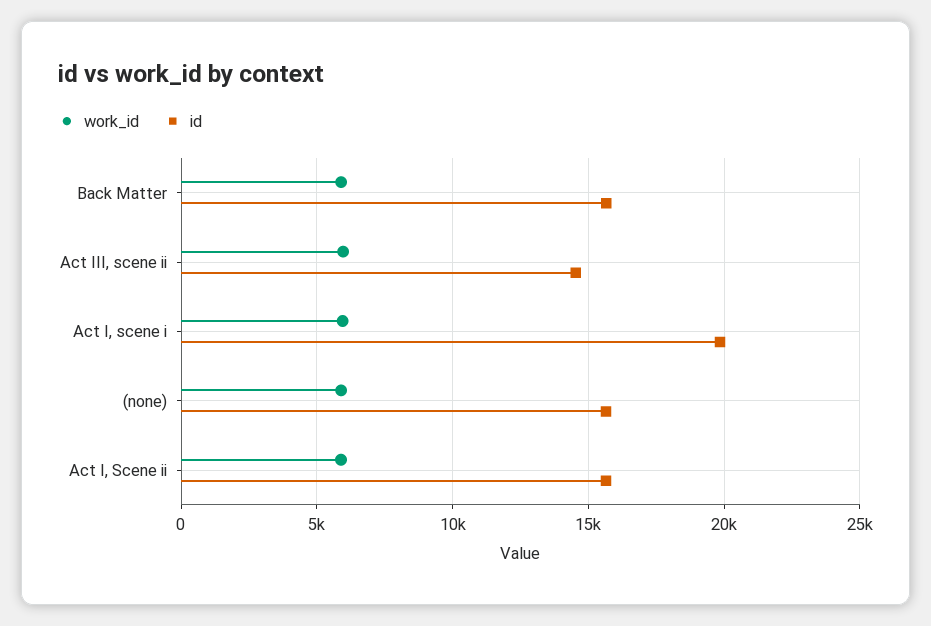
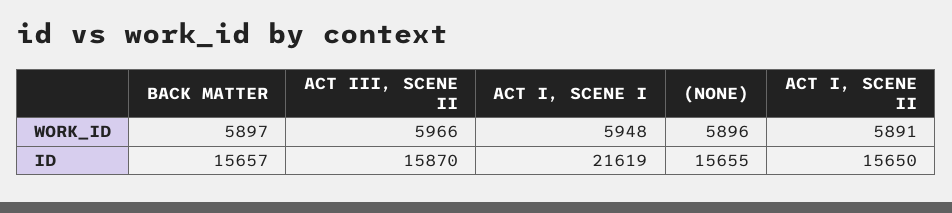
  {
    "work_id": {
      "Back Matter": 5897,
      "Act III, scene ii": 5966,
      "Act I, scene i": 5948,
      "(none)": 5896,
      "Act I, Scene ii": 5891
    },
    "id": {
      "Back Matter": 15657,
-     "Act III, scene ii": 14500,
+     "Act III, scene ii": 15870,
-     "Act I, scene i": 20000,
+     "Act I, scene i": 21619,
      "(none)": 15655,
      "Act I, Scene ii": 15650
    }
  }

